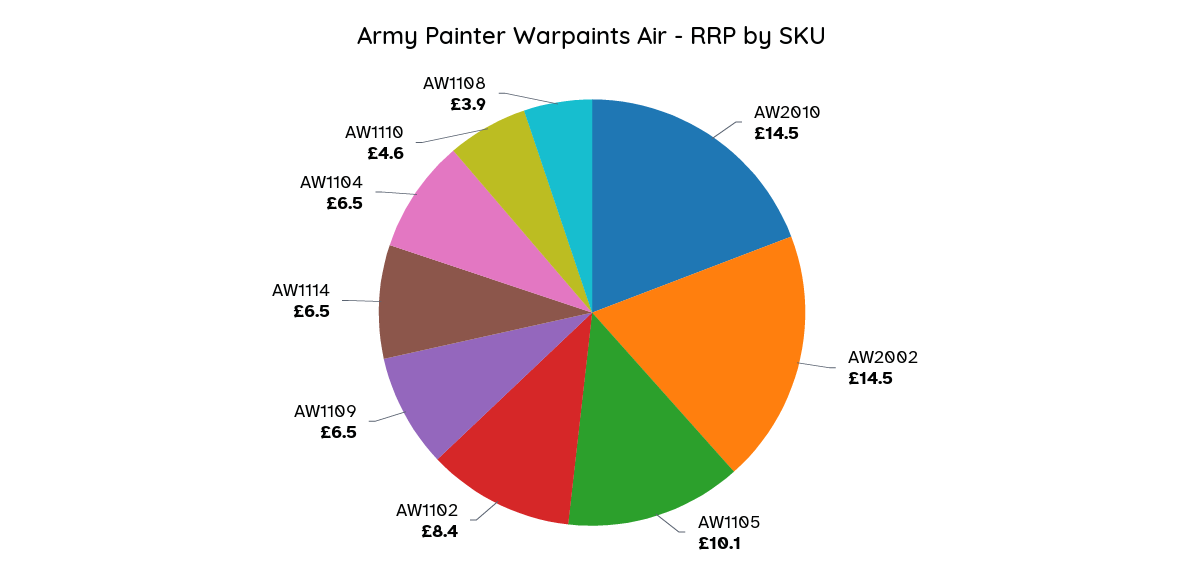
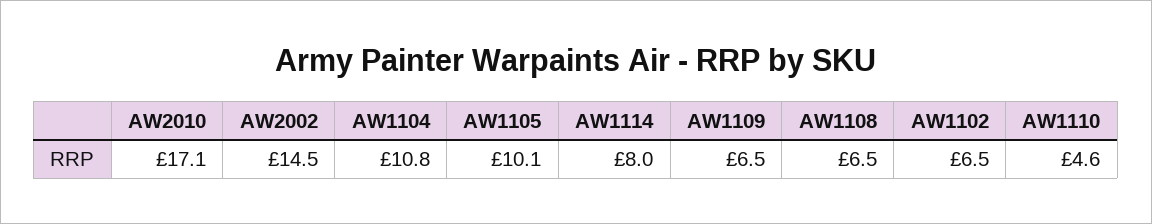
  {
-   "AW2010": 14.5,
+   "AW2010": 17.1,
    "AW2002": 14.5,
    "AW1105": 10.1,
-   "AW1102": 8.4,
+   "AW1102": 6.5,
    "AW1109": 6.5,
-   "AW1114": 6.5,
+   "AW1114": 8,
-   "AW1104": 6.5,
+   "AW1104": 10.8,
    "AW1110": 4.6,
-   "AW1108": 3.9
+   "AW1108": 6.5
  }

